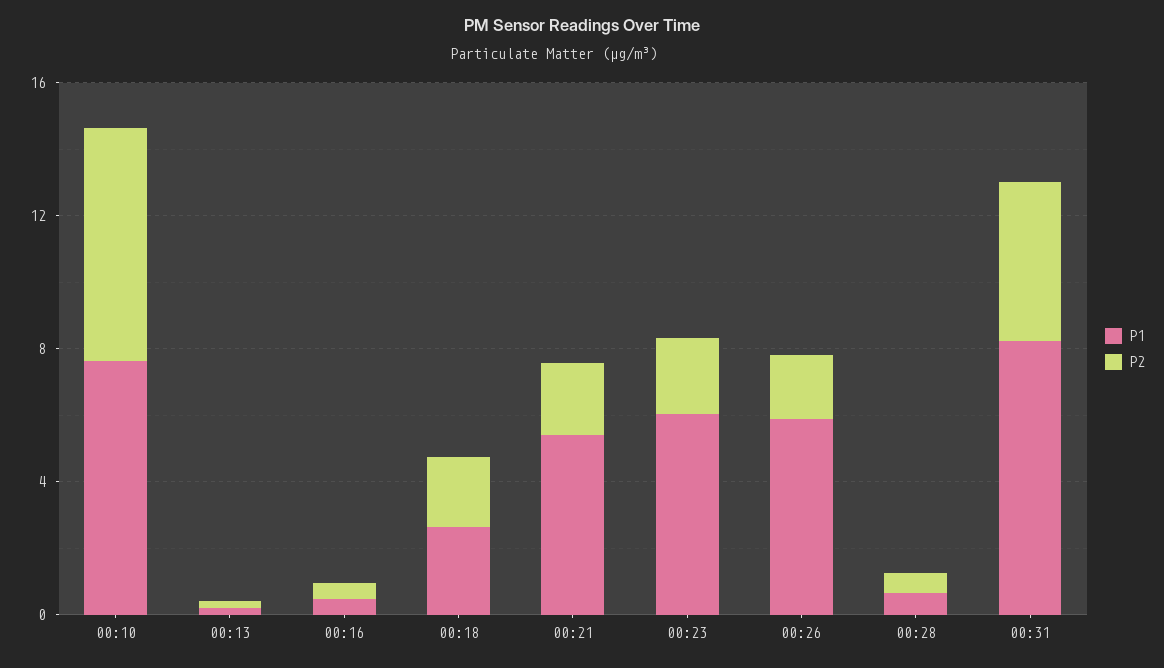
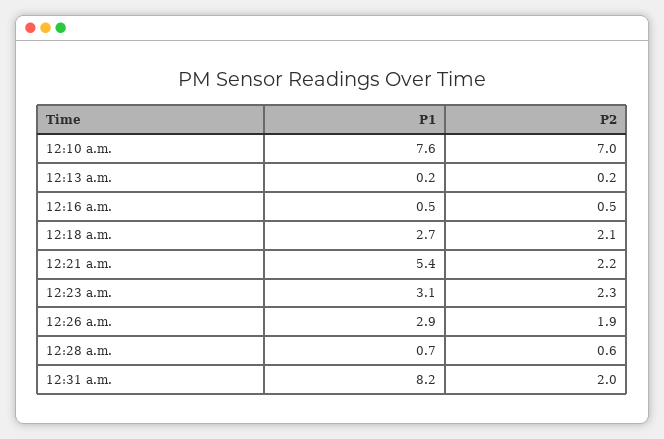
  {
    "P1": {
      "00:10": 7.6,
      "00:13": 0.2,
      "00:16": 0.5,
      "00:18": 2.7,
      "00:21": 5.4,
-     "00:23": 6,
+     "00:23": 3.1,
-     "00:26": 6,
+     "00:26": 2.9,
      "00:28": 0.7,
      "00:31": 8.2
    },
    "P2": {
      "00:10": 7,
      "00:13": 0.2,
      "00:16": 0.5,
      "00:18": 2.1,
      "00:21": 2.2,
      "00:23": 2.3,
      "00:26": 1.9,
      "00:28": 0.6,
-     "00:31": 5
+     "00:31": 2
    }
  }

